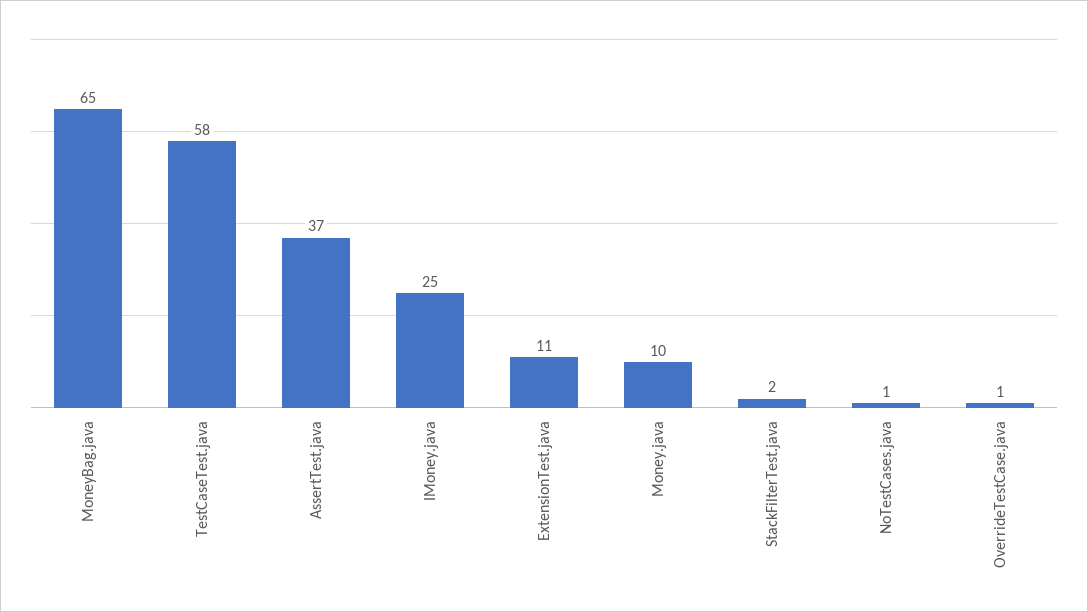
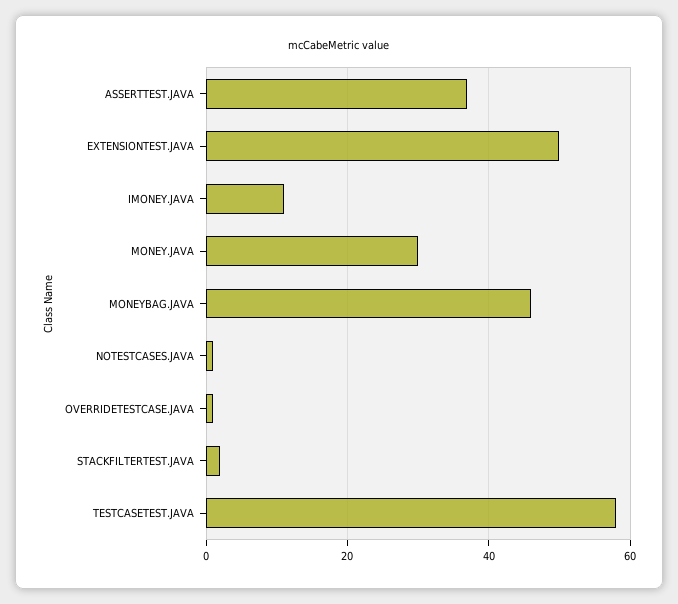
  {
-   "MoneyBag.java": 65,
+   "MoneyBag.java": 45,
    "TestCaseTest.java": 58,
    "AssertTest.java": 37,
-   "IMoney.java": 25,
+   "IMoney.java": 10,
-   "ExtensionTest.java": 11,
+   "ExtensionTest.java": 50,
-   "Money.java": 10,
+   "Money.java": 30,
    "StackFilterTest.java": 2,
    "NoTestCases.java": 1,
    "OverrideTestCase.java": 1
  }

